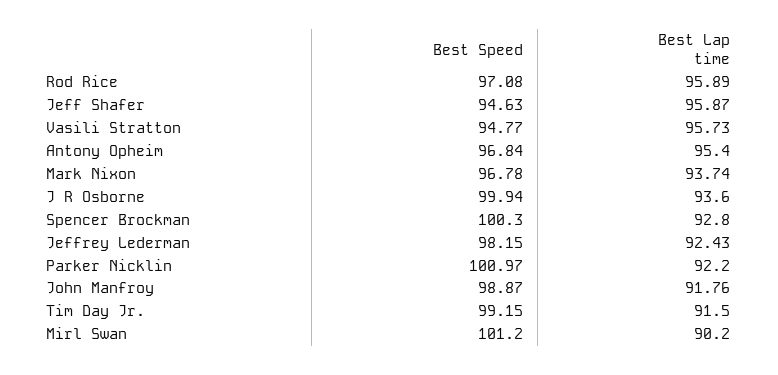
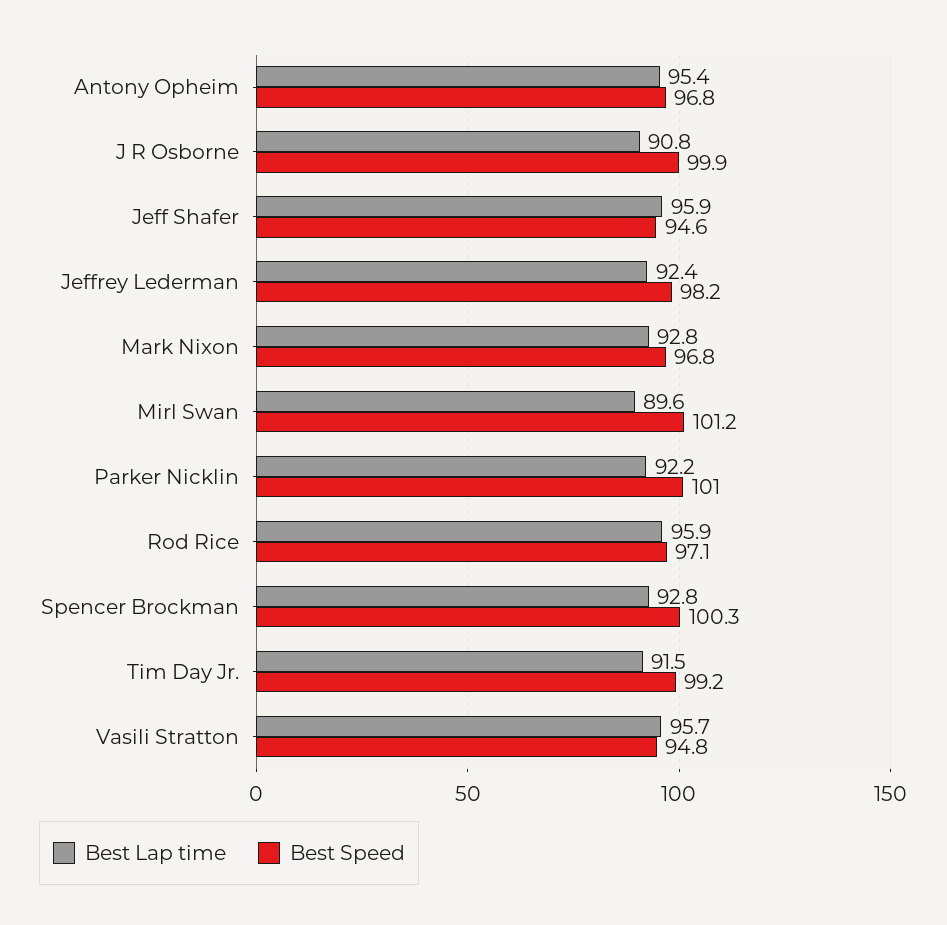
  {
    "Best Speed": {
      "Rod Rice": 97.08,
      "Jeff Shafer": 94.63,
      "Vasili Stratton": 94.77,
      "Antony Opheim": 96.84,
      "Mark Nixon": 96.78,
      "J R Osborne": 99.94,
      "Spencer Brockman": 100.3,
      "Jeffrey Lederman": 98.15,
      "Parker Nicklin": 100.97,
-     "John Manfroy": 98.87,
      "Tim Day Jr.": 99.15,
      "Mirl Swan": 101.2
    },
    "Best Lap time": {
      "Rod Rice": 95.89,
      "Jeff Shafer": 95.87,
      "Vasili Stratton": 95.73,
      "Antony Opheim": 95.4,
-     "Mark Nixon": 93.74,
+     "Mark Nixon": 92.8,
-     "J R Osborne": 93.6,
+     "J R Osborne": 90.8,
      "Spencer Brockman": 92.8,
      "Jeffrey Lederman": 92.43,
      "Parker Nicklin": 92.2,
-     "John Manfroy": 91.76,
      "Tim Day Jr.": 91.5,
-     "Mirl Swan": 90.2
+     "Mirl Swan": 89.6
    }
  }

